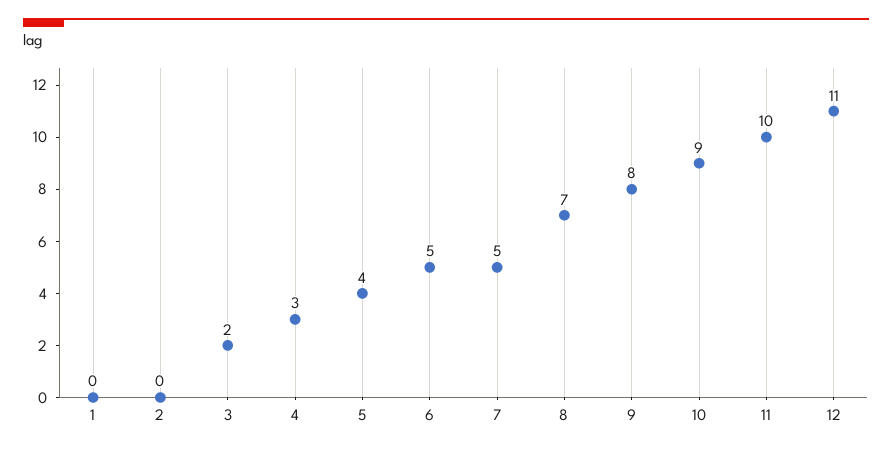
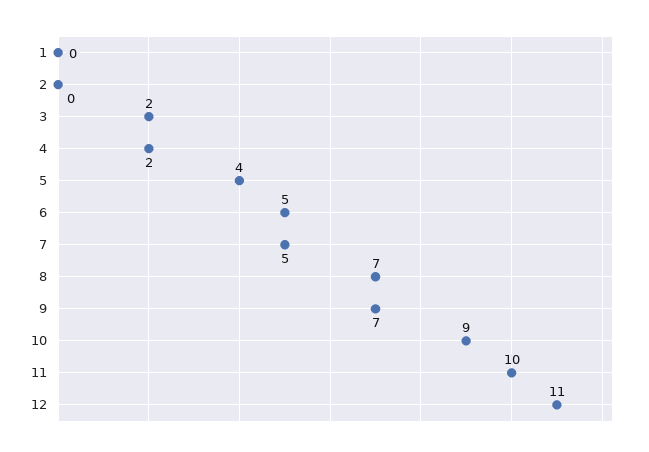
  {
    "1": 0,
    "2": 0,
    "3": 2,
-   "4": 3,
+   "4": 2,
    "5": 4,
    "6": 5,
    "7": 5,
    "8": 7,
-   "9": 8,
+   "9": 7,
    "10": 9,
    "11": 10,
    "12": 11
  }

